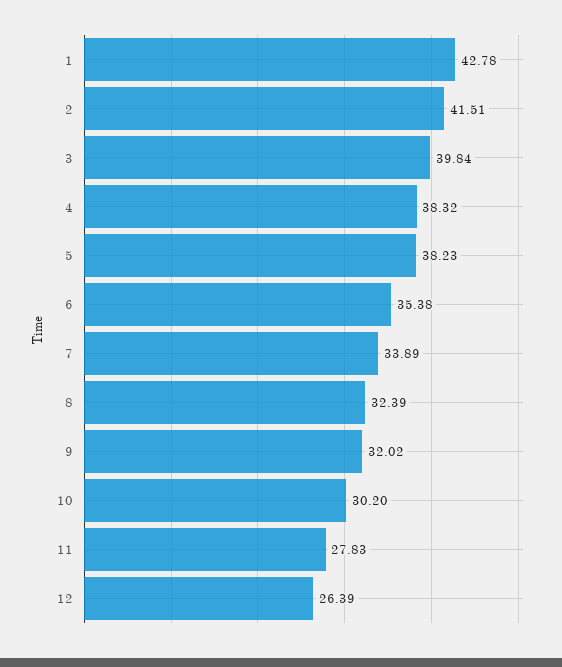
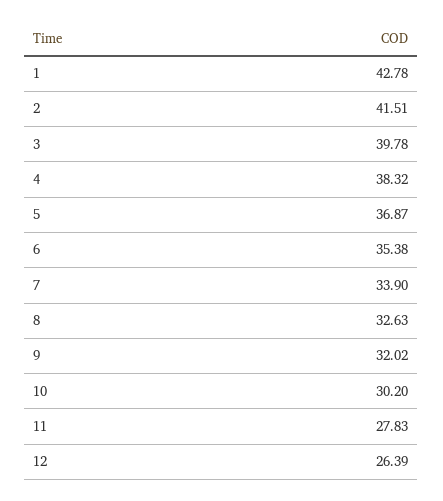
  {
    "1": 42.78,
    "2": 41.51,
-   "3": 39.84,
+   "3": 39.78,
    "4": 38.32,
-   "5": 38.23,
+   "5": 36.87,
    "6": 35.38,
-   "7": 33.89,
+   "7": 33.9,
-   "8": 32.39,
+   "8": 32.63,
    "9": 32.02,
    "10": 30.2,
    "11": 27.83,
    "12": 26.39
  }

